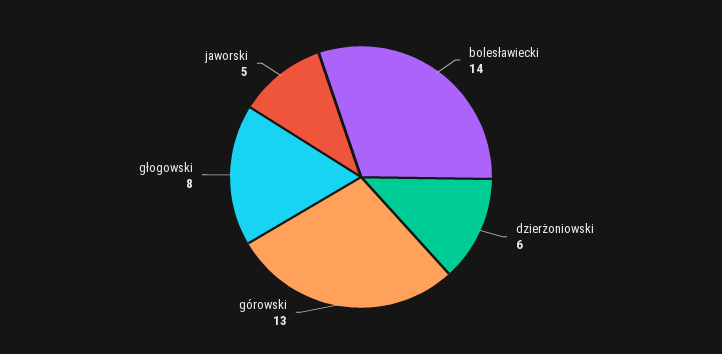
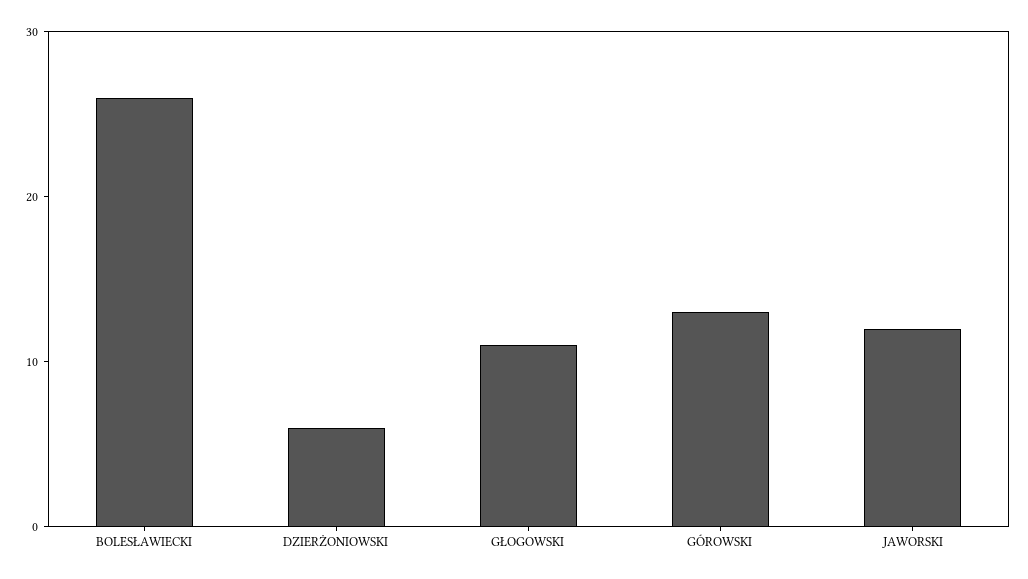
  {
-   "bolesławiecki": 14,
+   "bolesławiecki": 26,
    "dzierżoniowski": 6,
    "górowski": 13,
-   "głogowski": 8,
+   "głogowski": 11,
-   "jaworski": 5
+   "jaworski": 12
  }

